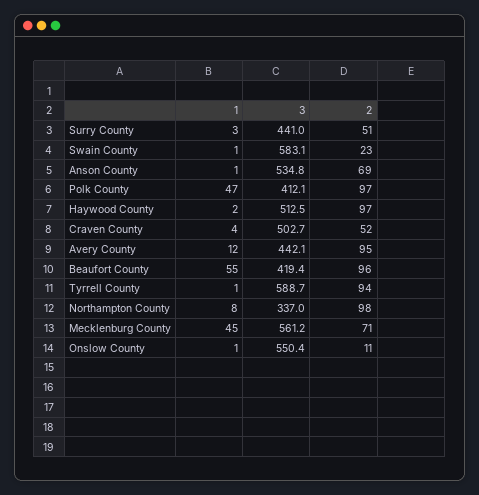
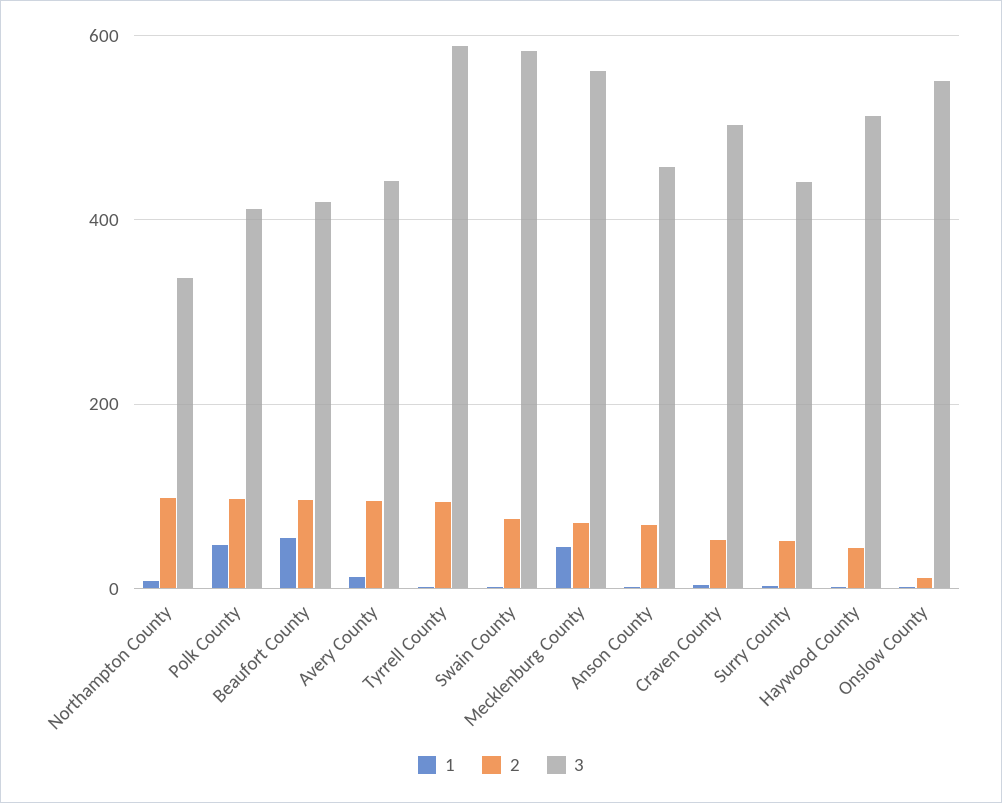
  {
    "1": {
      "Surry County": 3,
      "Swain County": 1,
      "Anson County": 1,
      "Polk County": 47,
      "Haywood County": 2,
      "Craven County": 4,
      "Avery County": 12,
      "Beaufort County": 55,
      "Tyrrell County": 1,
      "Northampton County": 8,
      "Mecklenburg County": 45,
      "Onslow County": 1
    },
    "3": {
      "Surry County": 441,
      "Swain County": 583.1,
-     "Anson County": 534.8,
+     "Anson County": 460,
      "Polk County": 412.1,
      "Haywood County": 512.5,
      "Craven County": 502.7,
      "Avery County": 442.1,
      "Beaufort County": 419.4,
      "Tyrrell County": 588.7,
      "Northampton County": 337,
      "Mecklenburg County": 561.2,
      "Onslow County": 550.4
    },
    "2": {
      "Surry County": 51,
-     "Swain County": 23,
+     "Swain County": 80,
      "Anson County": 69,
      "Polk County": 97,
-     "Haywood County": 97,
+     "Haywood County": 40,
      "Craven County": 52,
      "Avery County": 95,
      "Beaufort County": 96,
      "Tyrrell County": 94,
      "Northampton County": 98,
      "Mecklenburg County": 71,
      "Onslow County": 11
    }
  }

